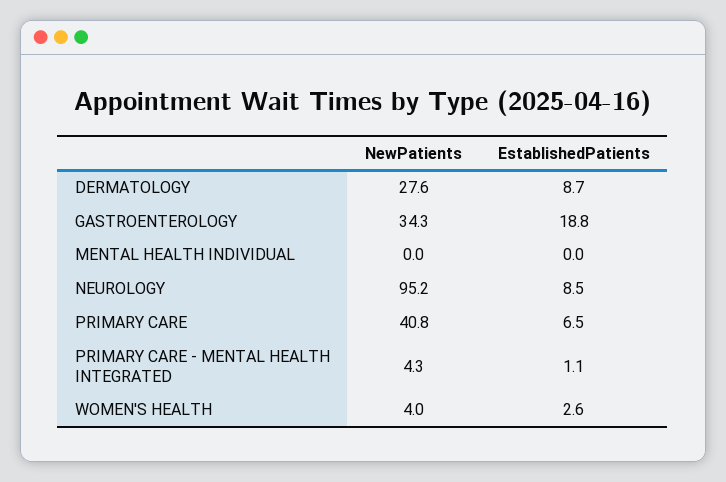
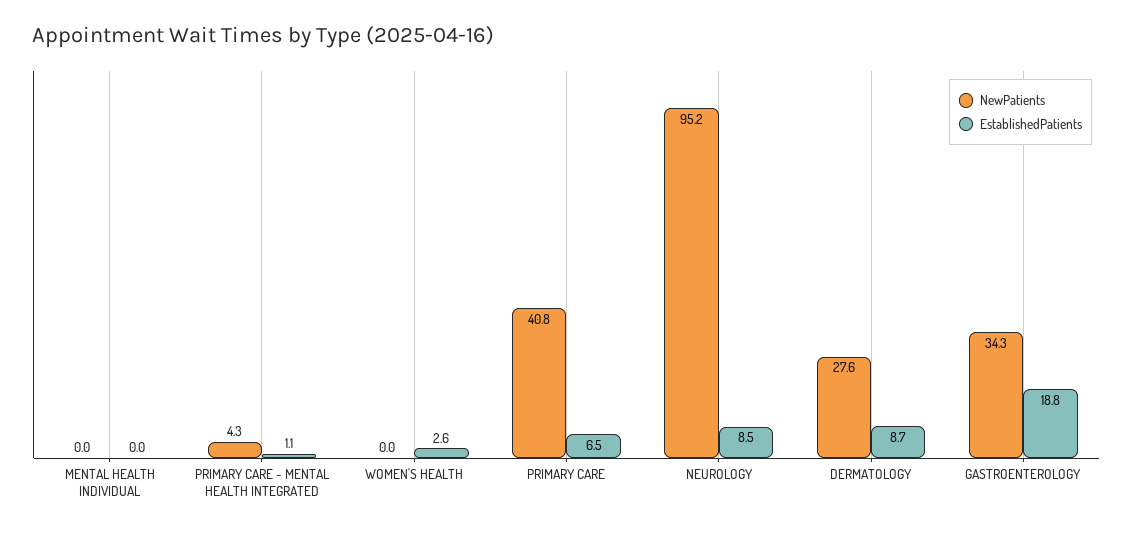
  {
    "NewPatients": {
      "DERMATOLOGY": 27.6,
      "GASTROENTEROLOGY": 34.3,
      "MENTAL HEALTH INDIVIDUAL": 0,
      "NEUROLOGY": 95.2,
      "PRIMARY CARE": 40.8,
      "PRIMARY CARE - MENTAL HEALTH INTEGRATED": 4.3,
-     "WOMEN'S HEALTH": 4
+     "WOMEN'S HEALTH": 0
    },
    "EstablishedPatients": {
      "DERMATOLOGY": 8.7,
      "GASTROENTEROLOGY": 18.8,
      "MENTAL HEALTH INDIVIDUAL": 0,
      "NEUROLOGY": 8.5,
      "PRIMARY CARE": 6.5,
      "PRIMARY CARE - MENTAL HEALTH INTEGRATED": 1.1,
      "WOMEN'S HEALTH": 2.6
    }
  }

